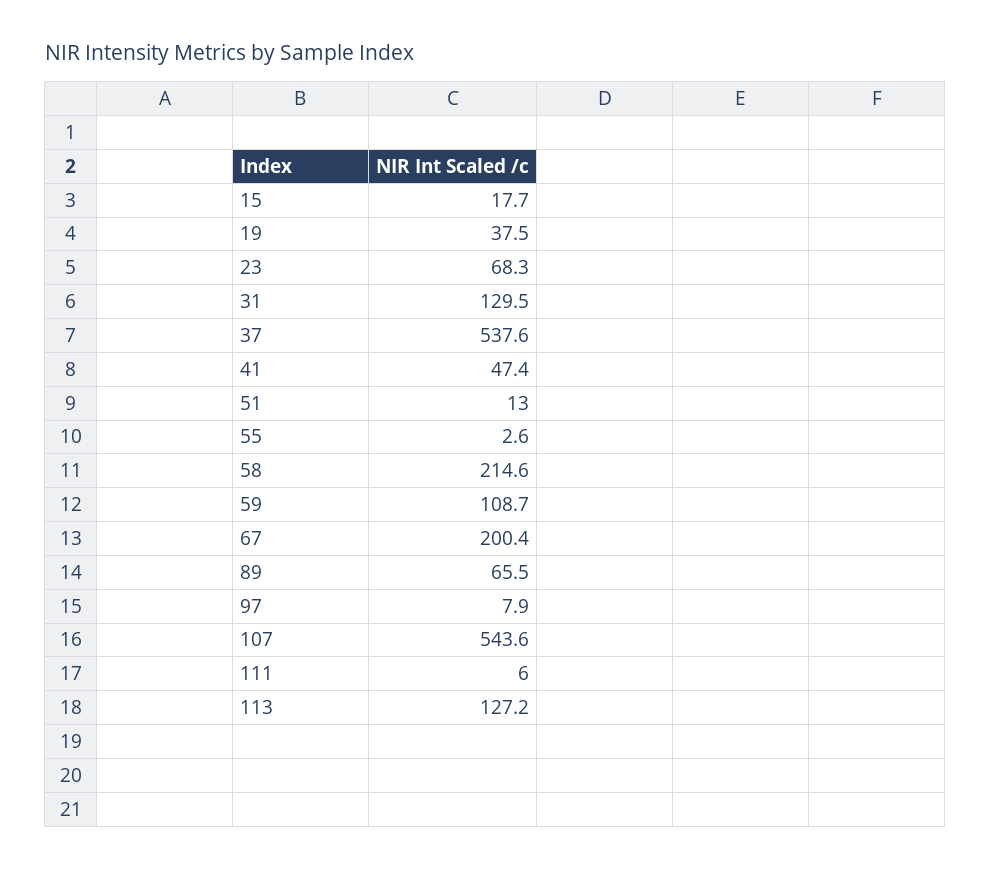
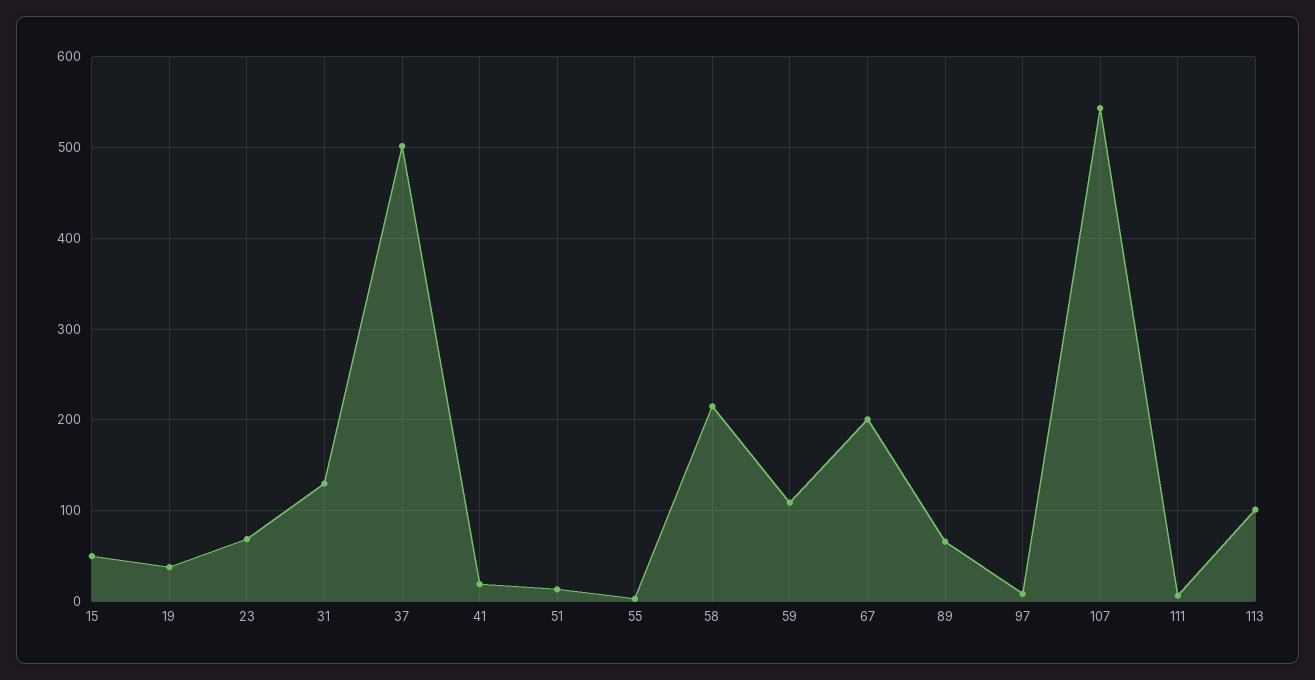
  {
-   "15": 17.7,
+   "15": 50,
    "19": 37.5,
    "23": 68.3,
    "31": 129.5,
-   "37": 537.6,
+   "37": 500,
-   "41": 47.4,
+   "41": 20,
    "51": 13,
    "55": 2.6,
    "58": 214.6,
    "59": 108.7,
    "67": 200.4,
    "89": 65.5,
    "97": 7.9,
    "107": 543.6,
    "111": 6,
-   "113": 127.2
+   "113": 100
  }

